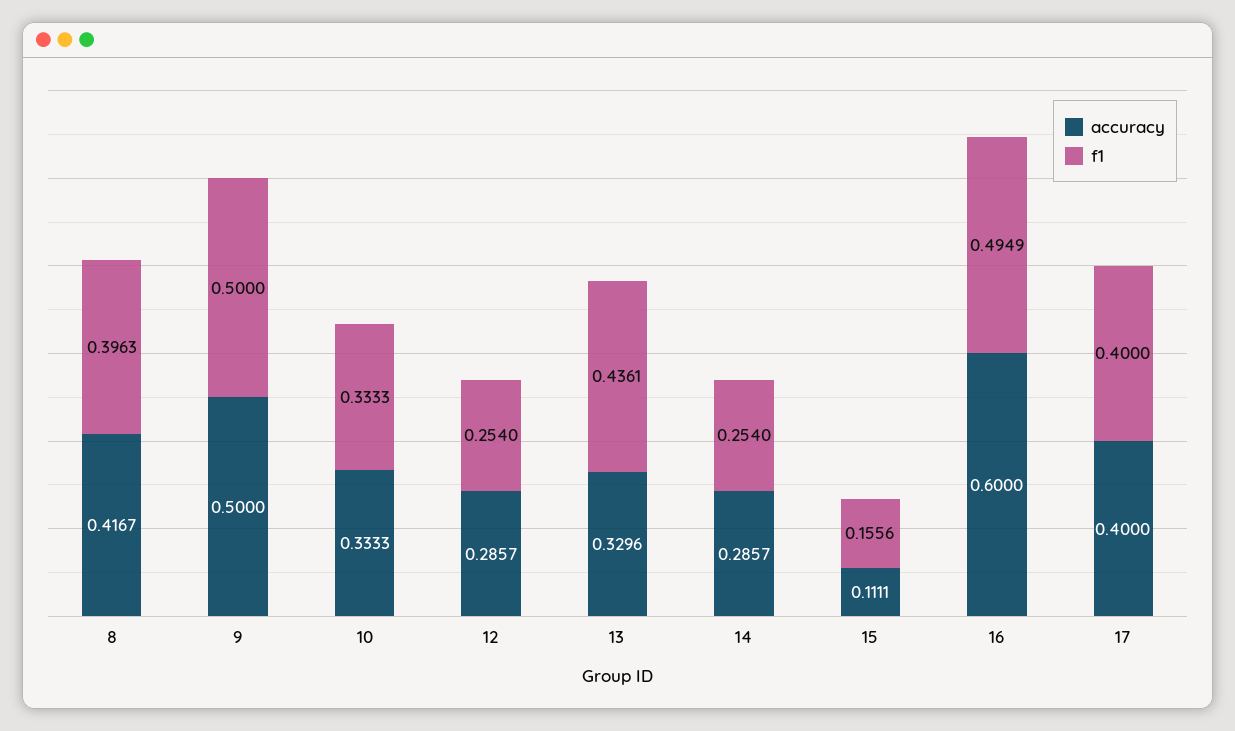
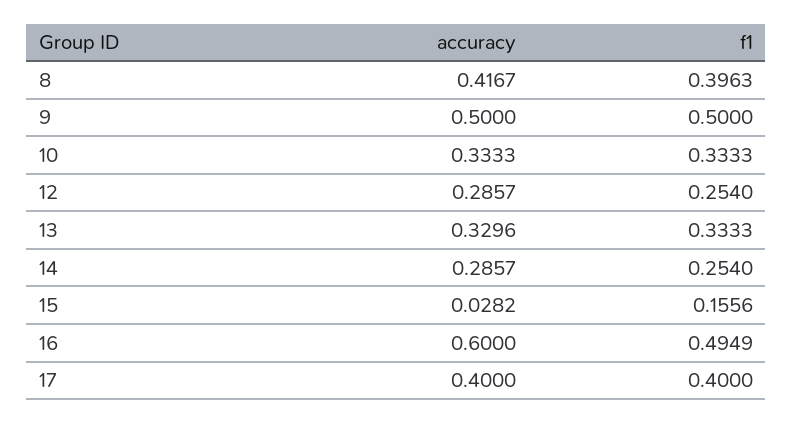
  {
    "accuracy": {
      "8": 0.4167,
      "9": 0.5,
      "10": 0.3333,
      "12": 0.2857,
      "13": 0.3296,
      "14": 0.2857,
-     "15": 0.1111,
+     "15": 0.0282,
      "16": 0.6,
      "17": 0.4
    },
    "f1": {
      "8": 0.3963,
      "9": 0.5,
      "10": 0.3333,
      "12": 0.254,
-     "13": 0.4361,
+     "13": 0.3333,
      "14": 0.254,
      "15": 0.1556,
      "16": 0.4949,
      "17": 0.4
    }
  }

